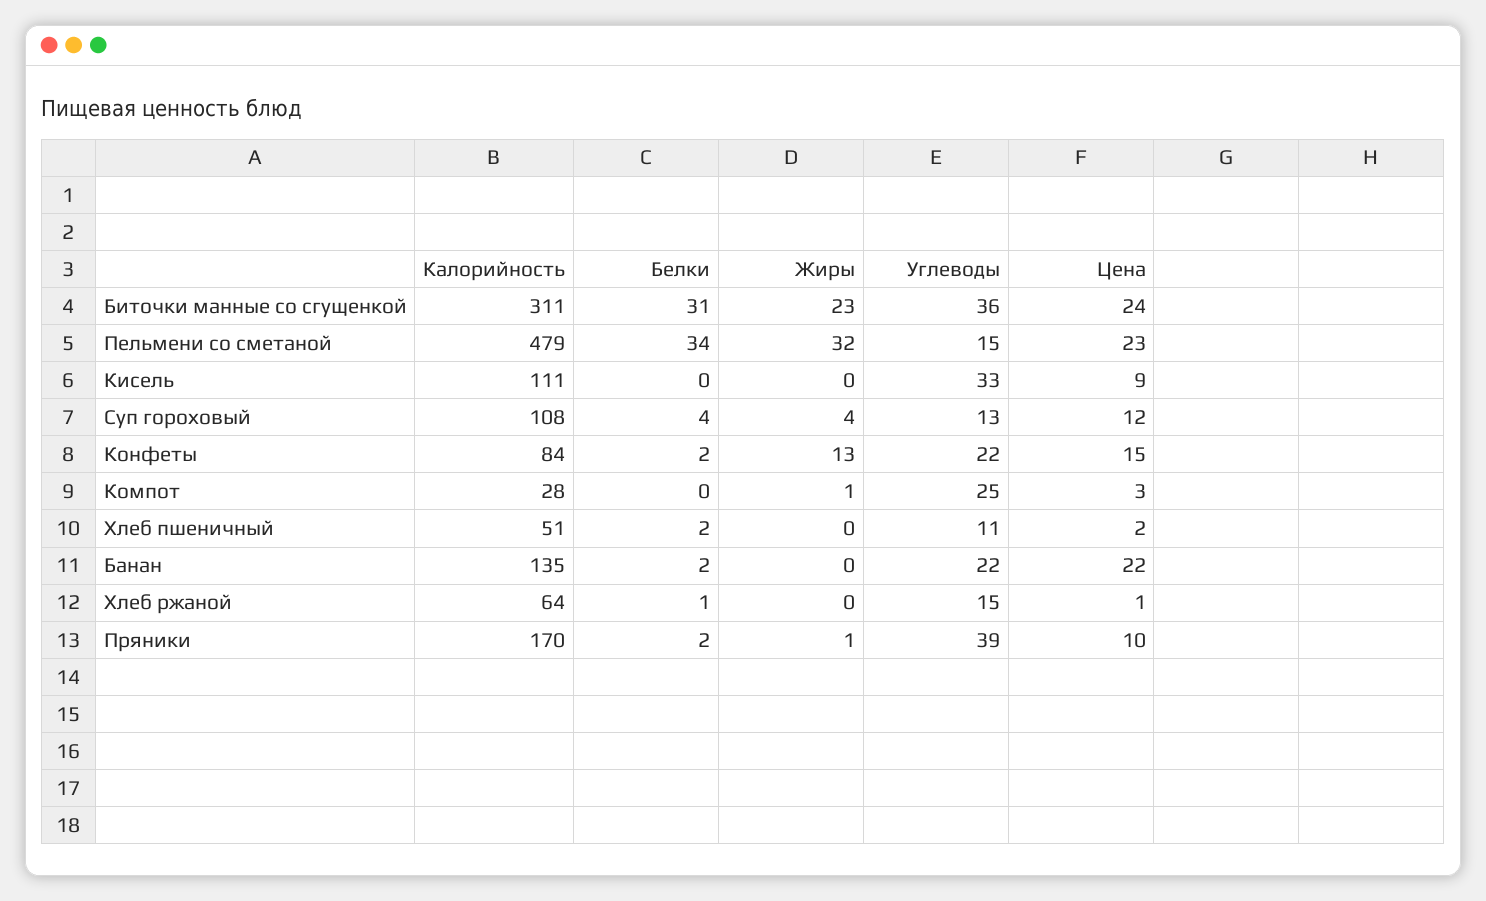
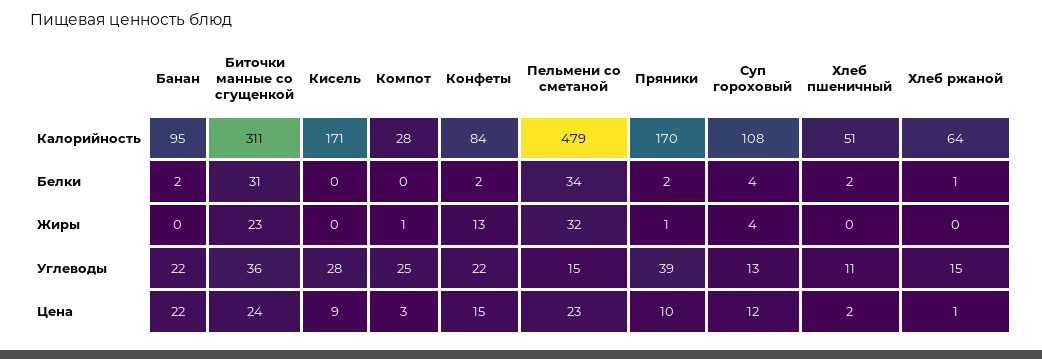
  {
    "Калорийность": {
      "Биточки манные со сгущенкой": 311,
      "Пельмени со сметаной": 479,
-     "Кисель": 111,
+     "Кисель": 171,
      "Суп гороховый": 108,
      "Конфеты": 84,
      "Компот": 28,
      "Хлеб пшеничный": 51,
-     "Банан": 135,
+     "Банан": 95,
      "Хлеб ржаной": 64,
      "Пряники": 170
    },
    "Белки": {
      "Биточки манные со сгущенкой": 31,
      "Пельмени со сметаной": 34,
      "Кисель": 0,
      "Суп гороховый": 4,
      "Конфеты": 2,
      "Компот": 0,
      "Хлеб пшеничный": 2,
      "Банан": 2,
      "Хлеб ржаной": 1,
      "Пряники": 2
    },
    "Жиры": {
      "Биточки манные со сгущенкой": 23,
      "Пельмени со сметаной": 32,
      "Кисель": 0,
      "Суп гороховый": 4,
      "Конфеты": 13,
      "Компот": 1,
      "Хлеб пшеничный": 0,
      "Банан": 0,
      "Хлеб ржаной": 0,
      "Пряники": 1
    },
    "Углеводы": {
      "Биточки манные со сгущенкой": 36,
      "Пельмени со сметаной": 15,
-     "Кисель": 33,
+     "Кисель": 28,
      "Суп гороховый": 13,
      "Конфеты": 22,
      "Компот": 25,
      "Хлеб пшеничный": 11,
      "Банан": 22,
      "Хлеб ржаной": 15,
      "Пряники": 39
    },
    "Цена": {
      "Биточки манные со сгущенкой": 24,
      "Пельмени со сметаной": 23,
      "Кисель": 9,
      "Суп гороховый": 12,
      "Конфеты": 15,
      "Компот": 3,
      "Хлеб пшеничный": 2,
      "Банан": 22,
      "Хлеб ржаной": 1,
      "Пряники": 10
    }
  }

